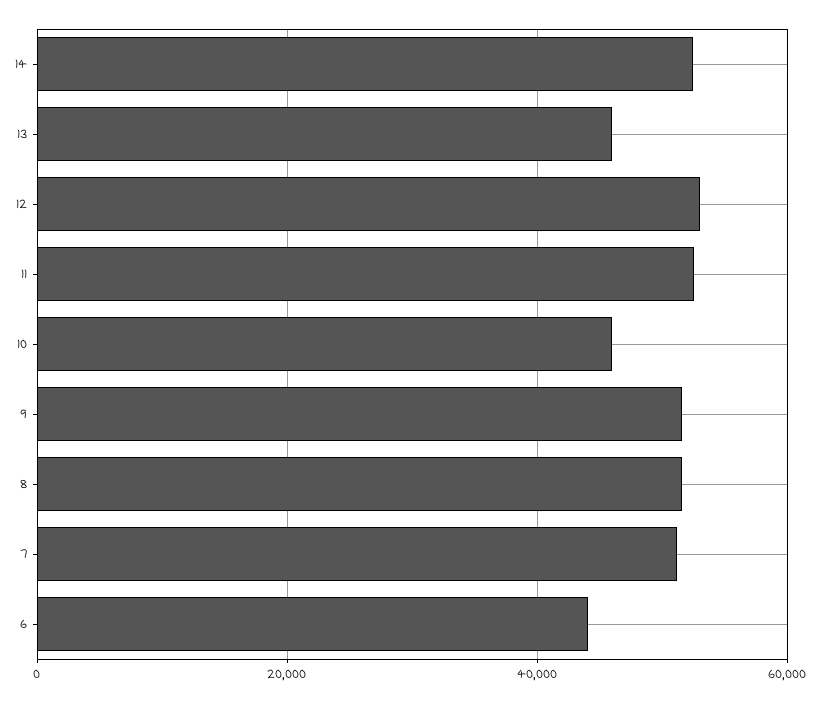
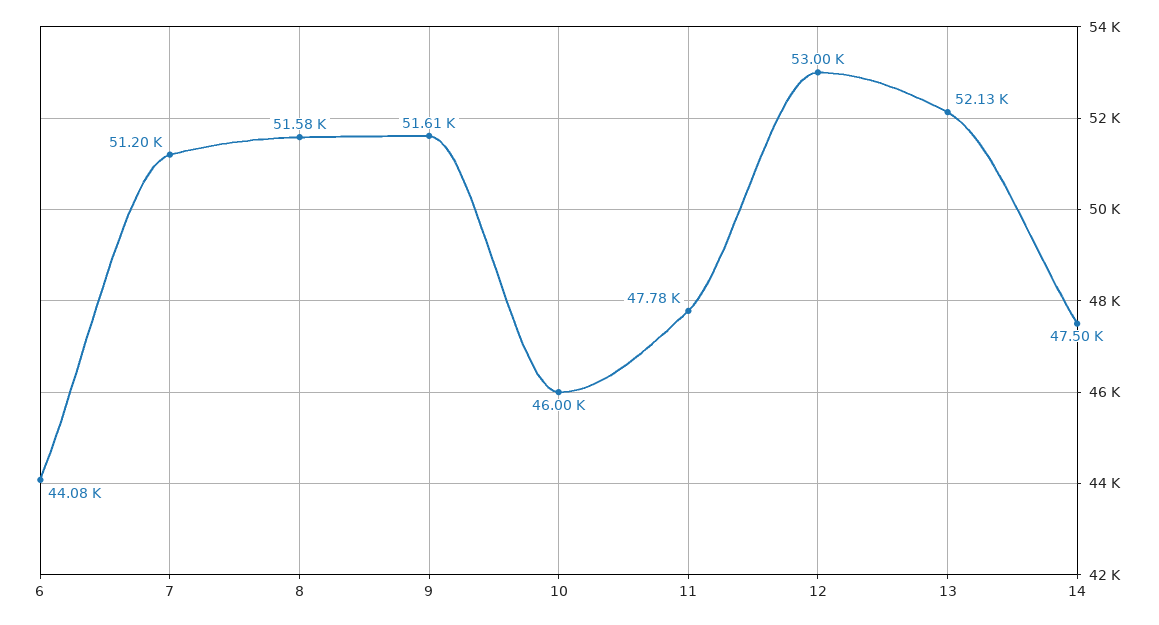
  {
-   "14": 52000,
+   "14": 47500,
-   "13": 46000,
+   "13": 52130,
    "12": 53000,
-   "11": 52000,
+   "11": 47780,
    "10": 46000,
    "9": 51610,
    "8": 51580,
    "7": 51200,
    "6": 44080
  }

